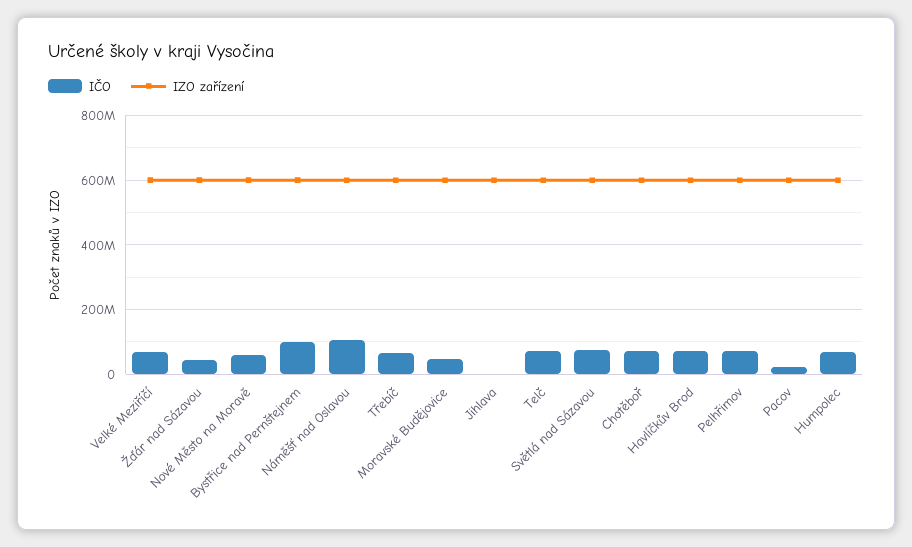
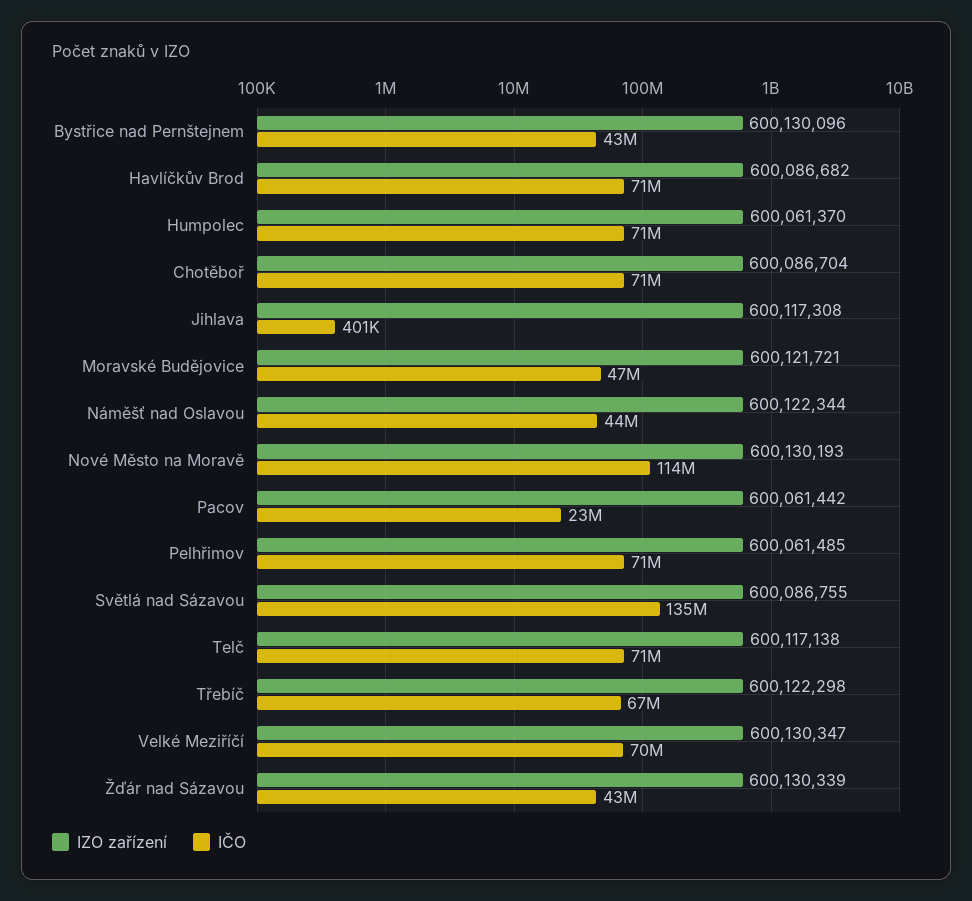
  {
    "IČO": {
      "Velké Meziříčí": 70000000,
      "Žďár nad Sázavou": 43000000,
-     "Nové Město na Moravě": 60000000,
+     "Nové Město na Moravě": 114000000,
-     "Bystřice nad Pernštejnem": 100000000,
+     "Bystřice nad Pernštejnem": 43000000,
-     "Náměšť nad Oslavou": 100000000,
+     "Náměšť nad Oslavou": 44000000,
      "Třebíč": 67000000,
      "Moravské Budějovice": 47000000,
      "Jihlava": 401000,
      "Telč": 71000000,
-     "Světlá nad Sázavou": 80000000,
+     "Světlá nad Sázavou": 135000000,
      "Chotěboř": 71000000,
      "Havlíčkův Brod": 71000000,
      "Pelhřimov": 71000000,
      "Pacov": 23000000,
      "Humpolec": 71000000
    },
    "IZO zařízení": {
      "Velké Meziříčí": 600130347,
      "Žďár nad Sázavou": 600130339,
      "Nové Město na Moravě": 600130193,
      "Bystřice nad Pernštejnem": 600130096,
      "Náměšť nad Oslavou": 600122344,
      "Třebíč": 600122298,
      "Moravské Budějovice": 600121721,
      "Jihlava": 600117308,
      "Telč": 600117138,
      "Světlá nad Sázavou": 600086755,
      "Chotěboř": 600086704,
      "Havlíčkův Brod": 600086682,
      "Pelhřimov": 600061485,
      "Pacov": 600061442,
      "Humpolec": 600061370
    }
  }

